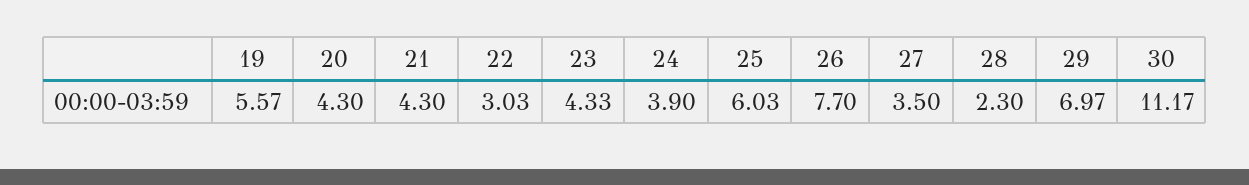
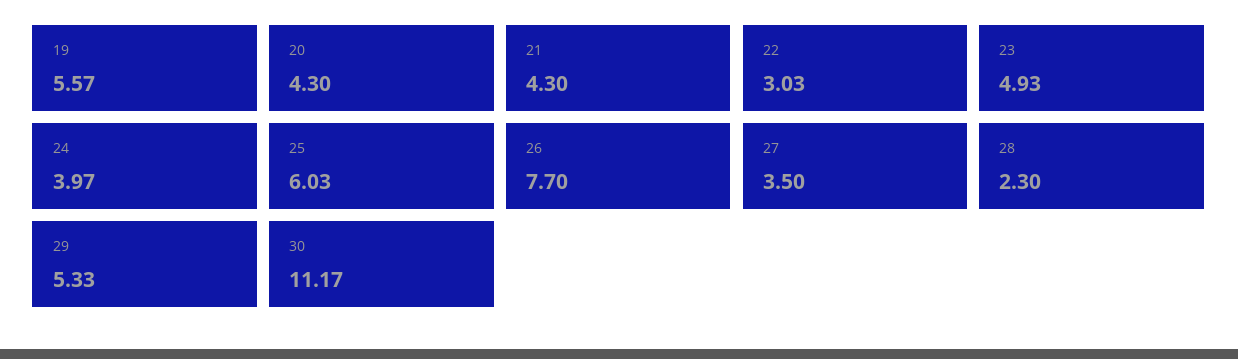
  {
    "19": 5.57,
    "20": 4.3,
    "21": 4.3,
    "22": 3.03,
-   "23": 4.33,
+   "23": 4.93,
-   "24": 3.9,
+   "24": 3.97,
    "25": 6.03,
    "26": 7.7,
    "27": 3.5,
    "28": 2.3,
-   "29": 6.97,
+   "29": 5.33,
    "30": 11.17
  }

